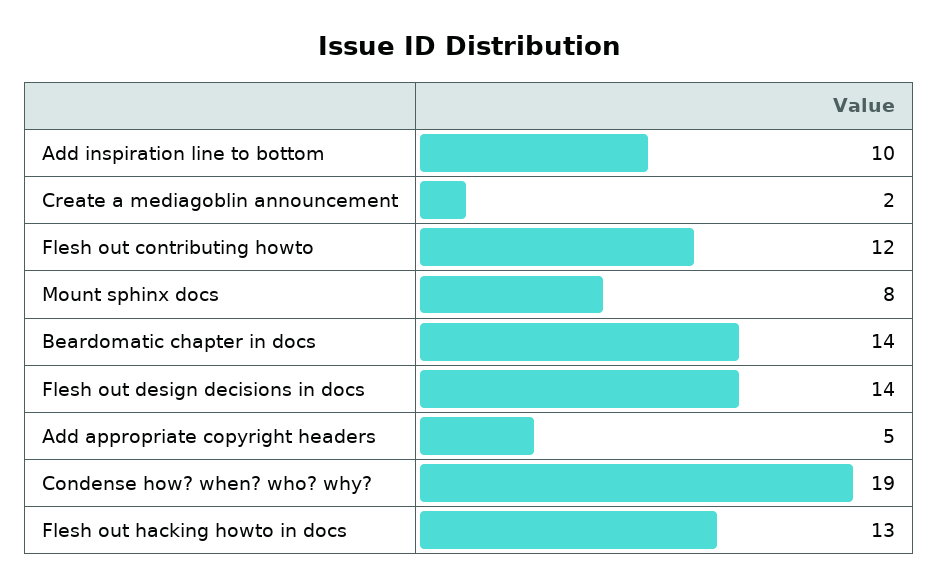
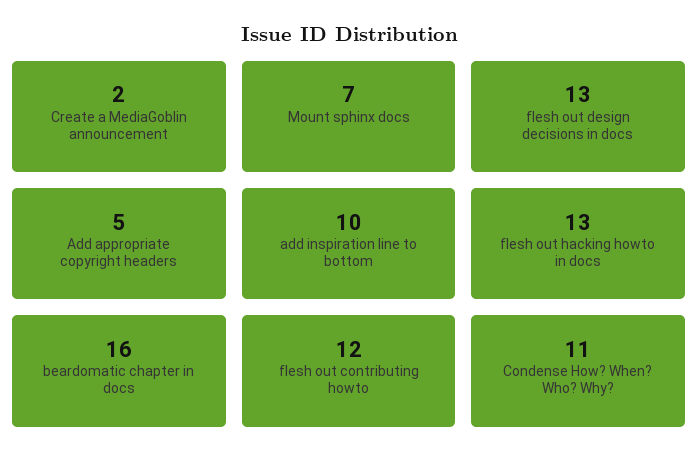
  {
    "Add inspiration line to bottom": 10,
    "Create a mediagoblin announcement": 2,
    "Flesh out contributing howto": 12,
-   "Mount sphinx docs": 8,
+   "Mount sphinx docs": 7,
-   "Beardomatic chapter in docs": 14,
+   "Beardomatic chapter in docs": 16,
-   "Flesh out design decisions in docs": 14,
+   "Flesh out design decisions in docs": 13,
    "Add appropriate copyright headers": 5,
-   "Condense how? when? who? why?": 19,
+   "Condense how? when? who? why?": 11,
    "Flesh out hacking howto in docs": 13
  }

